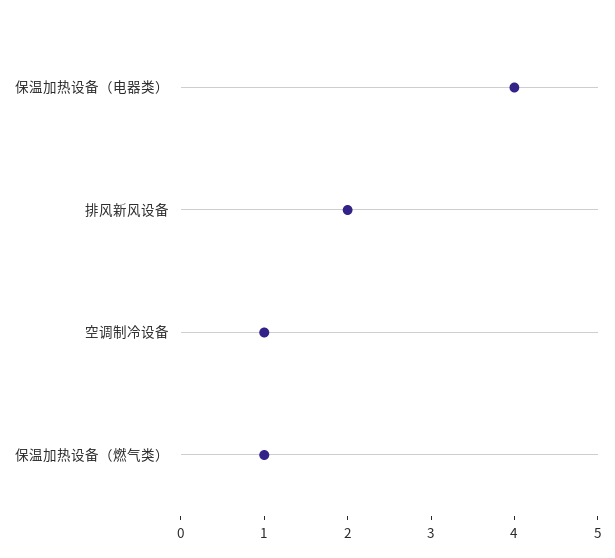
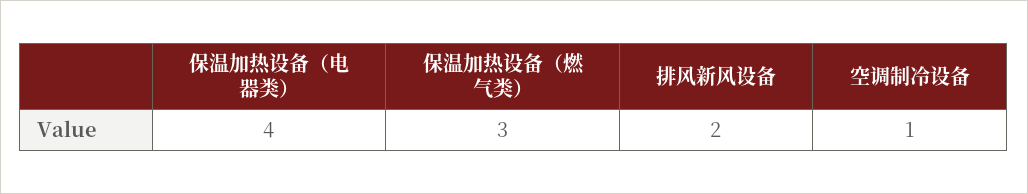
  {
    "保温加热设备（电器类）": 4,
    "排风新风设备": 2,
    "空调制冷设备": 1,
-   "保温加热设备（燃气类）": 1
+   "保温加热设备（燃气类）": 3
  }

